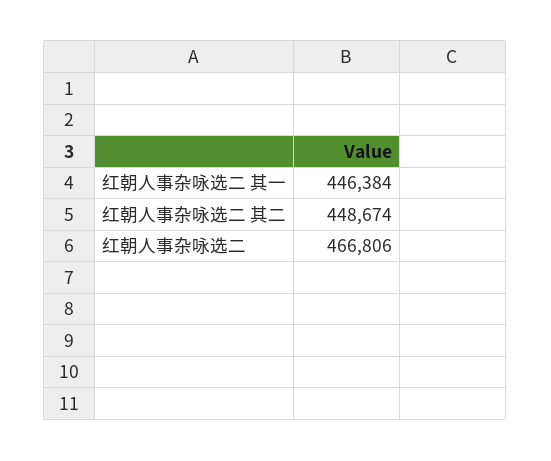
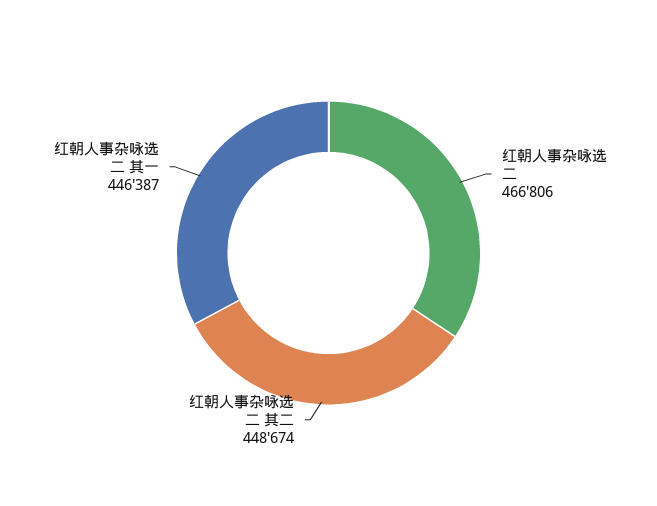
  {
-   "红朝人事杂咏选二 其一": 446384,
+   "红朝人事杂咏选二 其一": 446387,
    "红朝人事杂咏选二 其二": 448674,
    "红朝人事杂咏选二": 466806
  }

